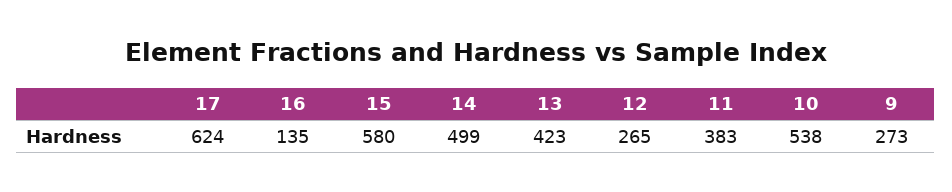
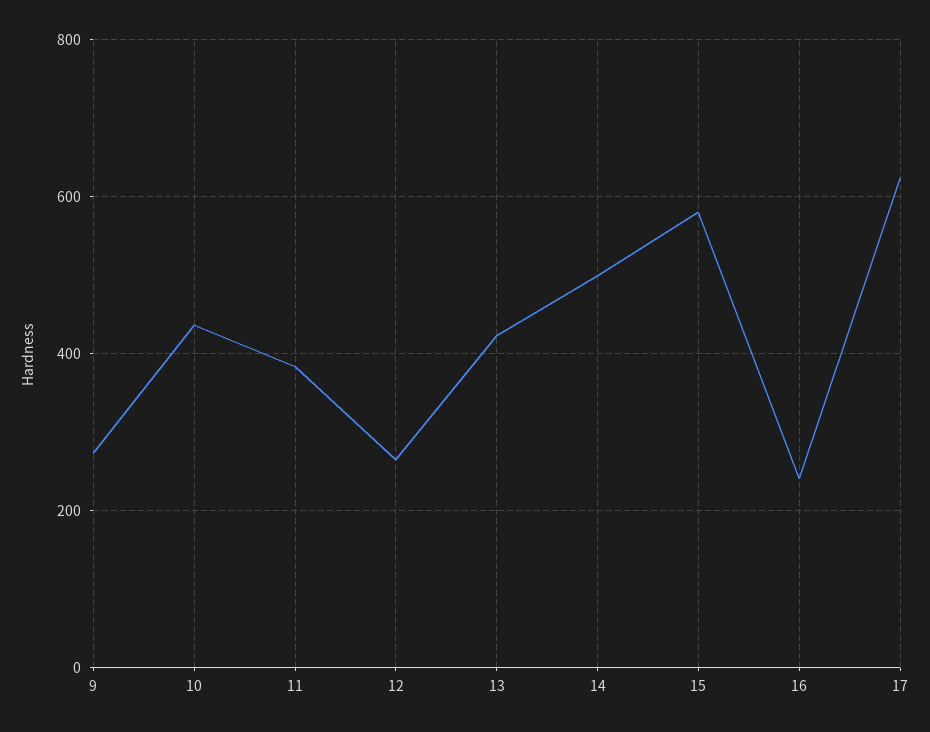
  {
    "17": 624,
-   "16": 135,
+   "16": 240,
    "15": 580,
    "14": 499,
    "13": 423,
    "12": 265,
    "11": 383,
-   "10": 538,
+   "10": 440,
    "9": 273
  }

